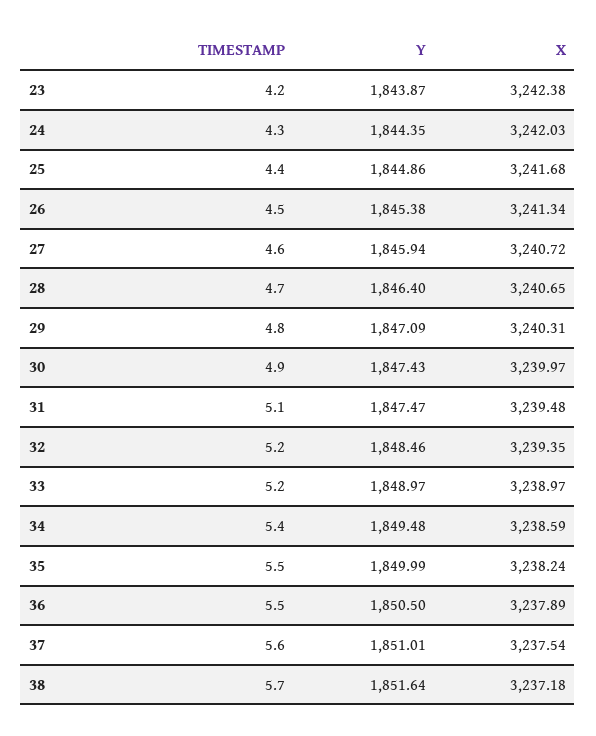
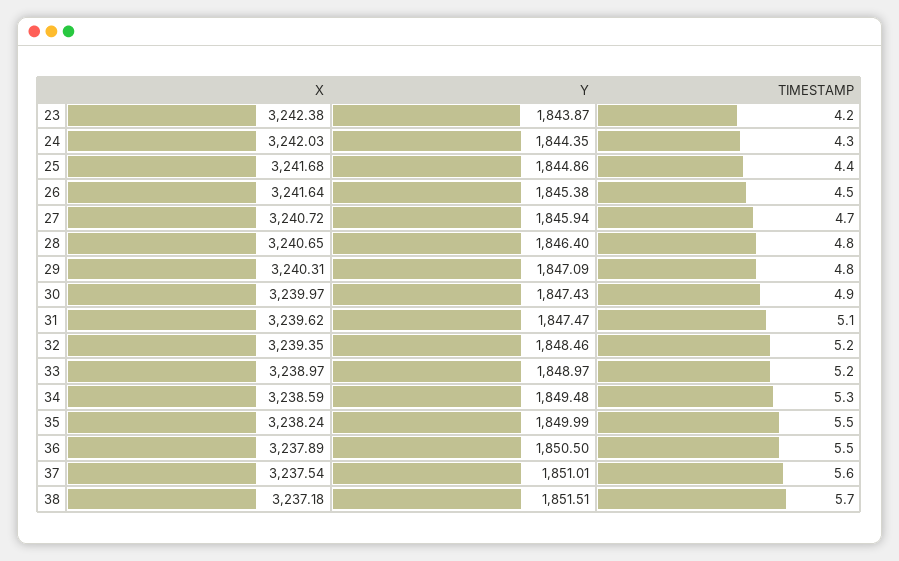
  {
    "TIMESTAMP": {
      "23": 4.2,
      "24": 4.3,
      "25": 4.4,
      "26": 4.5,
-     "27": 4.6,
+     "27": 4.7,
-     "28": 4.7,
+     "28": 4.8,
      "29": 4.8,
      "30": 4.9,
      "31": 5.1,
      "32": 5.2,
      "33": 5.2,
-     "34": 5.4,
+     "34": 5.3,
      "35": 5.5,
      "36": 5.5,
      "37": 5.6,
      "38": 5.7
    },
    "Y": {
      "23": 1843.87,
      "24": 1844.35,
      "25": 1844.86,
      "26": 1845.38,
      "27": 1845.94,
      "28": 1846.4,
      "29": 1847.09,
      "30": 1847.43,
      "31": 1847.47,
      "32": 1848.46,
      "33": 1848.97,
      "34": 1849.48,
      "35": 1849.99,
      "36": 1850.5,
      "37": 1851.01,
-     "38": 1851.64
+     "38": 1851.51
    },
    "X": {
      "23": 3242.38,
      "24": 3242.03,
      "25": 3241.68,
-     "26": 3241.34,
+     "26": 3241.64,
      "27": 3240.72,
      "28": 3240.65,
      "29": 3240.31,
      "30": 3239.97,
-     "31": 3239.48,
+     "31": 3239.62,
      "32": 3239.35,
      "33": 3238.97,
      "34": 3238.59,
      "35": 3238.24,
      "36": 3237.89,
      "37": 3237.54,
      "38": 3237.18
    }
  }

